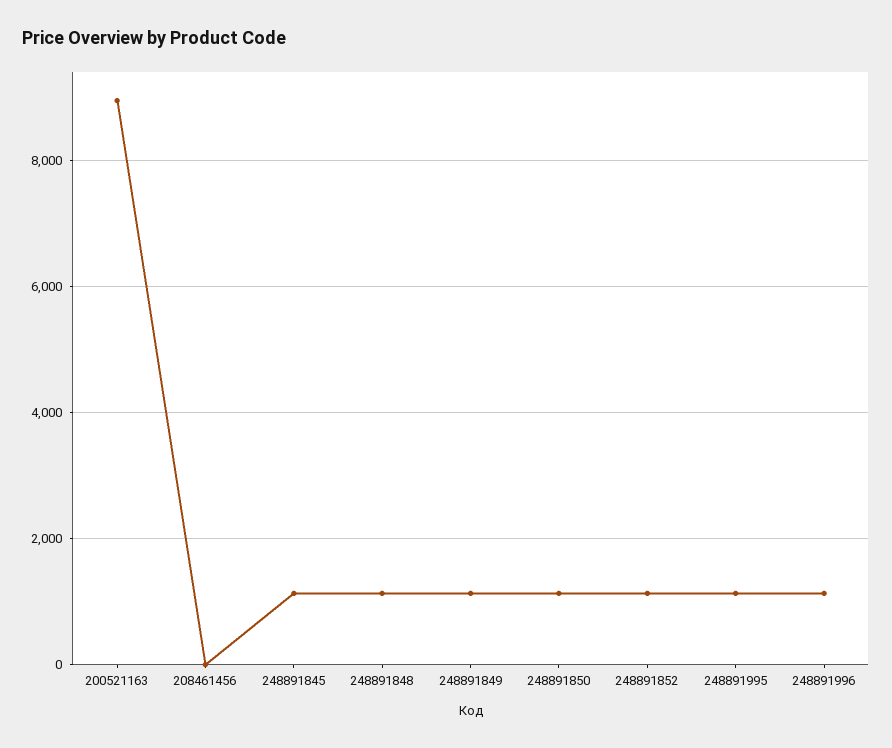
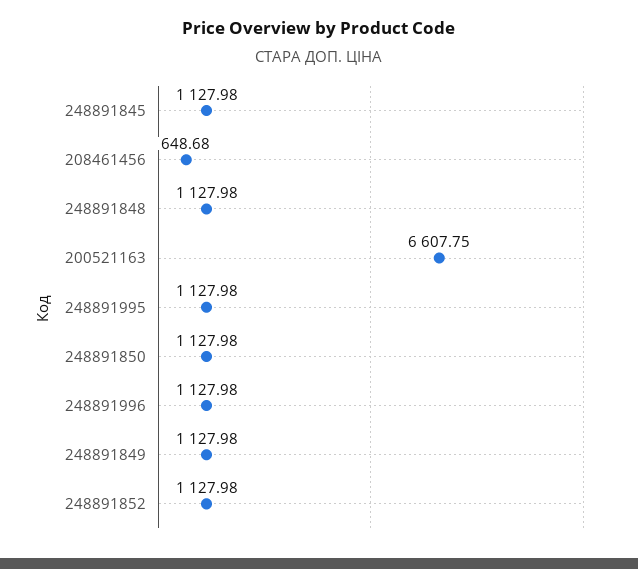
  {
-   "200521163": 9000,
+   "200521163": 6607.75,
-   "208461456": 0,
+   "208461456": 648.68,
    "248891845": 1127.98,
    "248891848": 1127.98,
    "248891849": 1127.98,
    "248891850": 1127.98,
    "248891852": 1127.98,
    "248891995": 1127.98,
    "248891996": 1127.98
  }

